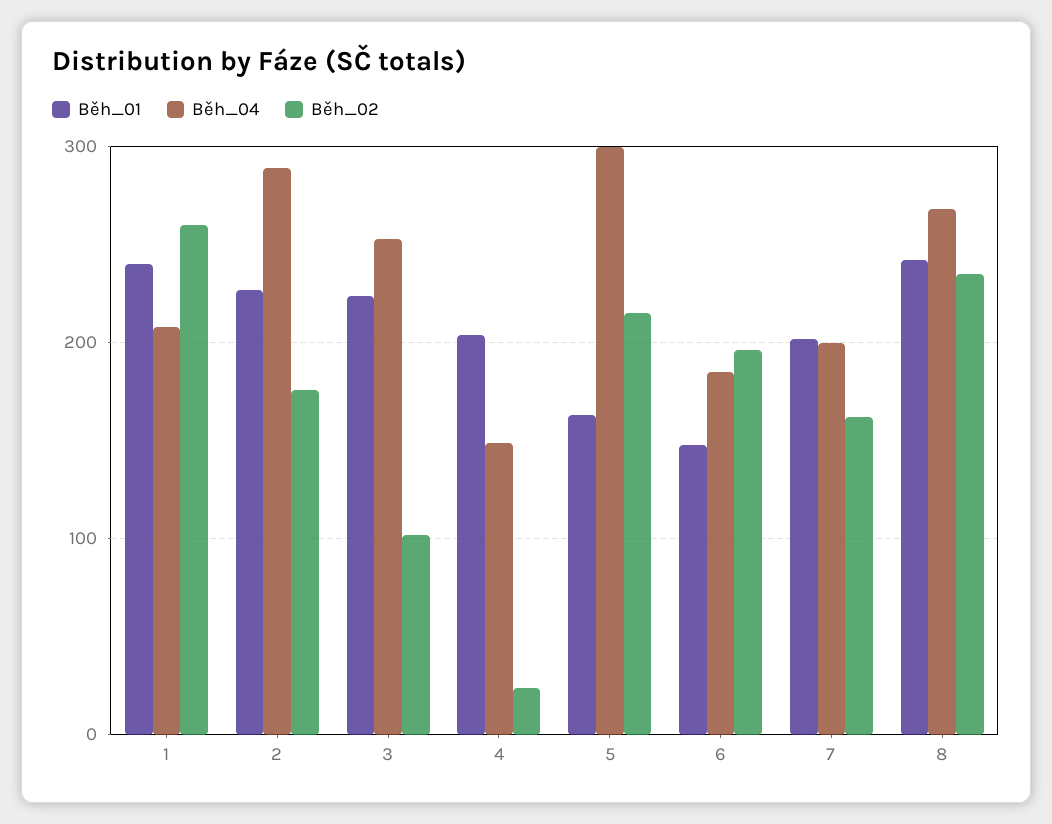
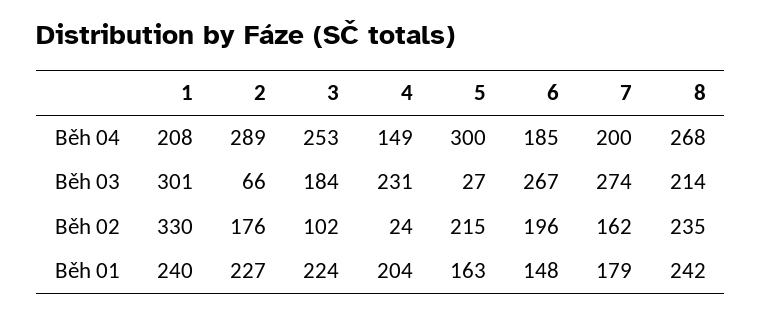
  {
    "Běh_01": {
      "1": 240,
      "2": 227,
      "3": 224,
      "4": 204,
      "5": 163,
      "6": 148,
-     "7": 200,
+     "7": 179,
      "8": 242
    },
    "Běh_04": {
      "1": 208,
      "2": 289,
      "3": 253,
      "4": 149,
      "5": 300,
      "6": 185,
      "7": 200,
      "8": 268
    },
    "Běh_02": {
-     "1": 260,
+     "1": 330,
      "2": 176,
      "3": 102,
      "4": 24,
      "5": 215,
      "6": 196,
      "7": 162,
      "8": 235
-   }
+   },
+   "Běh 03": {
+     "1": 301,
+     "2": 66,
+     "3": 184,
+     "4": 231,
+     "5": 27,
+     "6": 267,
+     "7": 274,
+     "8": 214
+   }
  }

